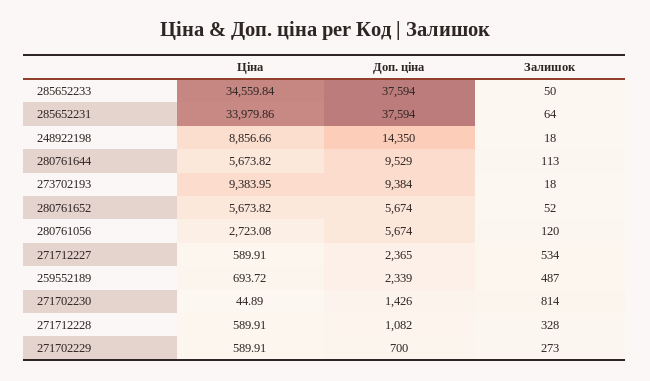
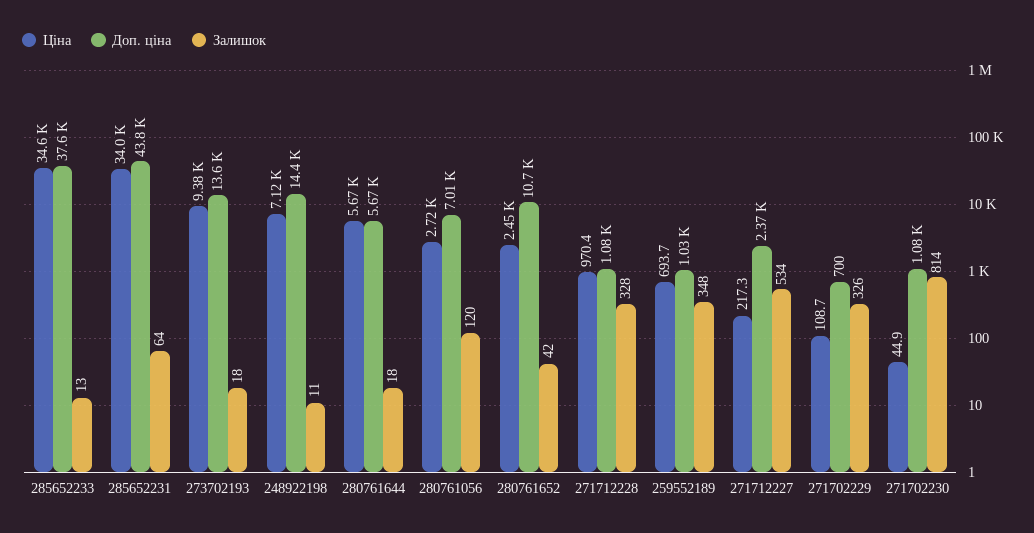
  {
    "Ціна": {
      "285652233": 34559.84,
      "285652231": 33979.86,
-     "248922198": 8856.66,
+     "248922198": 7120,
      "280761644": 5673.82,
      "273702193": 9383.95,
-     "280761652": 5673.82,
+     "280761652": 2450,
      "280761056": 2723.08,
-     "271712227": 589.91,
+     "271712227": 217.3,
      "259552189": 693.72,
      "271702230": 44.89,
-     "271712228": 589.91,
+     "271712228": 970.4,
-     "271702229": 589.91
+     "271702229": 108.7
    },
    "Доп. ціна": {
      "285652233": 37594,
-     "285652231": 37594,
+     "285652231": 43800,
      "248922198": 14350,
-     "280761644": 9529,
+     "280761644": 5670,
-     "273702193": 9384,
+     "273702193": 13600,
-     "280761652": 5674,
+     "280761652": 10700,
-     "280761056": 5674,
+     "280761056": 7010,
      "271712227": 2365,
-     "259552189": 2339,
+     "259552189": 1030,
-     "271702230": 1426,
+     "271702230": 1080,
      "271712228": 1082,
      "271702229": 700
    },
    "Залишок": {
-     "285652233": 50,
+     "285652233": 13,
      "285652231": 64,
-     "248922198": 18,
+     "248922198": 11,
-     "280761644": 113,
+     "280761644": 18,
      "273702193": 18,
-     "280761652": 52,
+     "280761652": 42,
      "280761056": 120,
      "271712227": 534,
-     "259552189": 487,
+     "259552189": 348,
      "271702230": 814,
      "271712228": 328,
-     "271702229": 273
+     "271702229": 326
    }
  }

